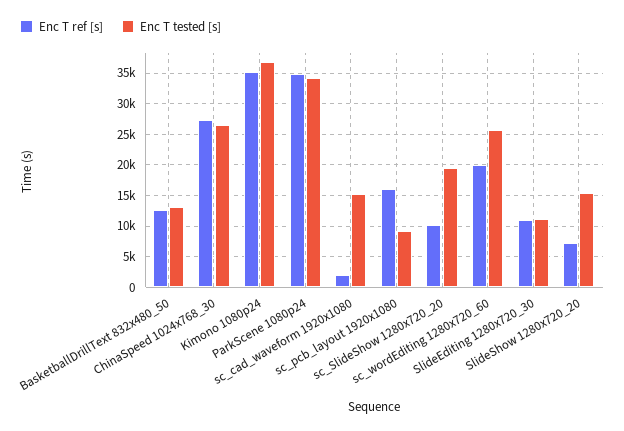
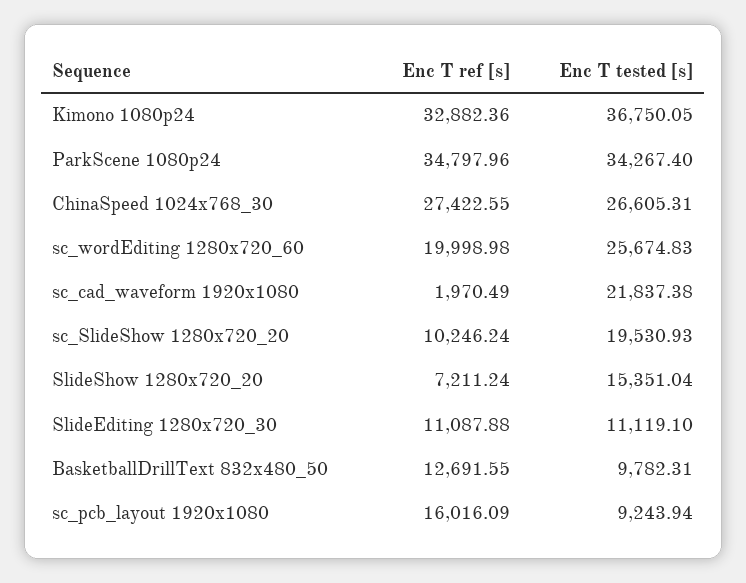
  {
    "Enc T ref [s]": {
      "BasketballDrillText 832x480_50": 12691.55,
      "ChinaSpeed 1024x768_30": 27422.55,
-     "Kimono 1080p24": 35000,
+     "Kimono 1080p24": 32882.36,
      "ParkScene 1080p24": 34797.96,
      "sc_cad_waveform 1920x1080": 1970.49,
      "sc_pcb_layout 1920x1080": 16016.09,
      "sc_SlideShow 1280x720_20": 10246.24,
      "sc_wordEditing 1280x720_60": 19998.98,
      "SlideEditing 1280x720_30": 11087.88,
      "SlideShow 1280x720_20": 7211.24
    },
    "Enc T tested [s]": {
-     "BasketballDrillText 832x480_50": 13000,
+     "BasketballDrillText 832x480_50": 9782.31,
      "ChinaSpeed 1024x768_30": 26605.31,
      "Kimono 1080p24": 36750.05,
      "ParkScene 1080p24": 34267.4,
-     "sc_cad_waveform 1920x1080": 15000,
+     "sc_cad_waveform 1920x1080": 21837.38,
      "sc_pcb_layout 1920x1080": 9243.94,
      "sc_SlideShow 1280x720_20": 19530.93,
      "sc_wordEditing 1280x720_60": 25674.83,
      "SlideEditing 1280x720_30": 11119.1,
      "SlideShow 1280x720_20": 15351.04
    }
  }

